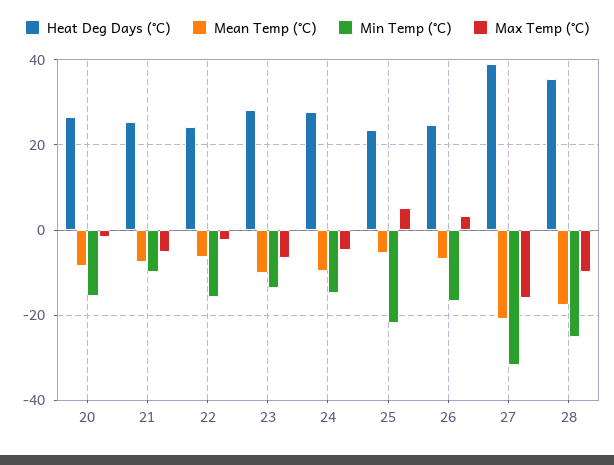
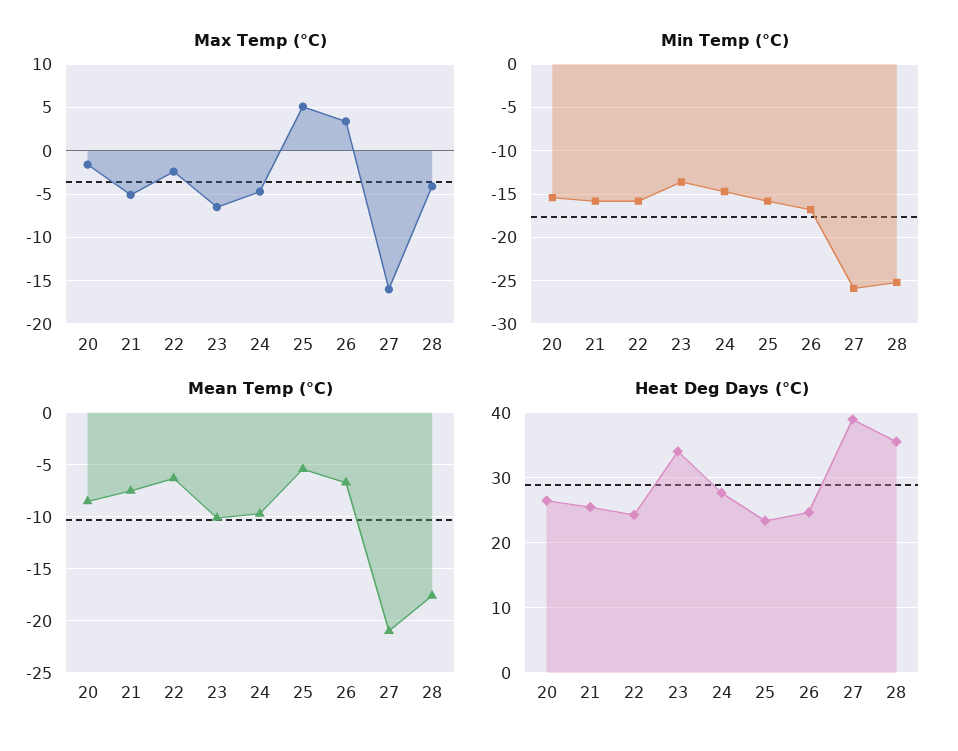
  {
    "Heat Deg Days (°C)": {
      "20": 27,
      "21": 26,
      "22": 24,
-     "23": 28,
+     "23": 34,
      "24": 28,
      "25": 23,
      "26": 25,
      "27": 39,
      "28": 36
    },
    "Mean Temp (°C)": {
      "20": -9,
      "21": -8,
      "22": -6,
      "23": -10,
      "24": -10,
      "25": -5,
      "26": -7,
      "27": -21,
      "28": -18
    },
    "Min Temp (°C)": {
      "20": -15,
-     "21": -10,
+     "21": -16,
      "22": -16,
      "23": -14,
      "24": -15,
-     "25": -22,
+     "25": -16,
      "26": -17,
-     "27": -32,
+     "27": -26,
      "28": -25
    },
    "Max Temp (°C)": {
      "20": -2,
      "21": -5,
      "22": -2,
      "23": -7,
      "24": -5,
      "25": 5,
      "26": 3,
      "27": -16,
-     "28": -10
+     "28": -4
    }
  }

